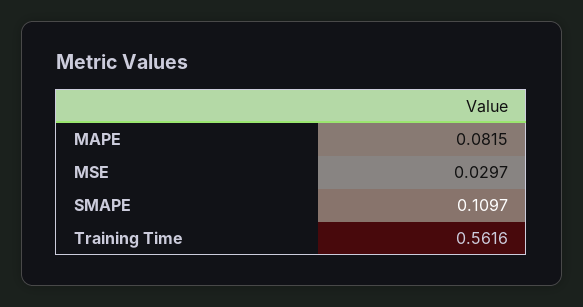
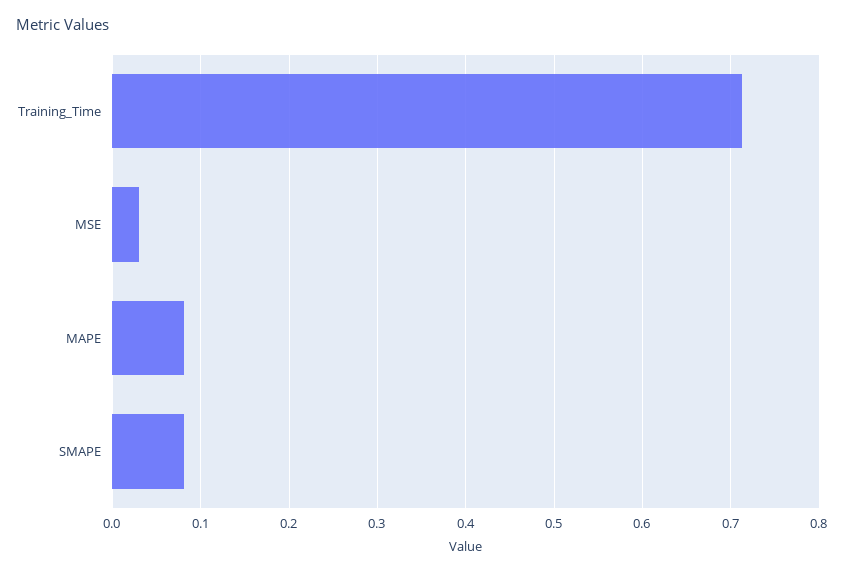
  {
    "MAPE": 0.0815,
    "MSE": 0.0297,
-   "SMAPE": 0.1097,
+   "SMAPE": 0.08,
-   "Training Time": 0.5616
+   "Training Time": 0.71
  }

